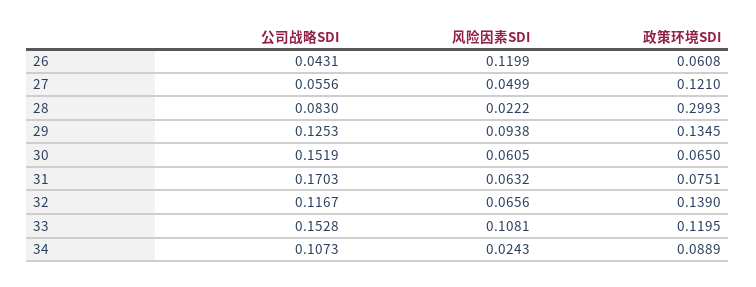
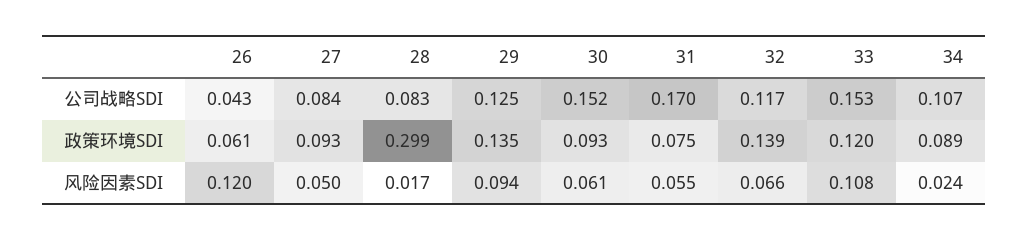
  {
    "公司战略SDI": {
      "26": 0.0431,
-     "27": 0.0556,
+     "27": 0.084,
      "28": 0.083,
      "29": 0.1253,
      "30": 0.1519,
      "31": 0.1703,
      "32": 0.1167,
      "33": 0.1528,
      "34": 0.1073
    },
    "风险因素SDI": {
      "26": 0.1199,
      "27": 0.0499,
-     "28": 0.0222,
+     "28": 0.017,
      "29": 0.0938,
      "30": 0.0605,
-     "31": 0.0632,
+     "31": 0.055,
      "32": 0.0656,
      "33": 0.1081,
      "34": 0.0243
    },
    "政策环境SDI": {
      "26": 0.0608,
-     "27": 0.121,
+     "27": 0.093,
      "28": 0.2993,
      "29": 0.1345,
-     "30": 0.065,
+     "30": 0.093,
      "31": 0.0751,
      "32": 0.139,
      "33": 0.1195,
      "34": 0.0889
    }
  }

